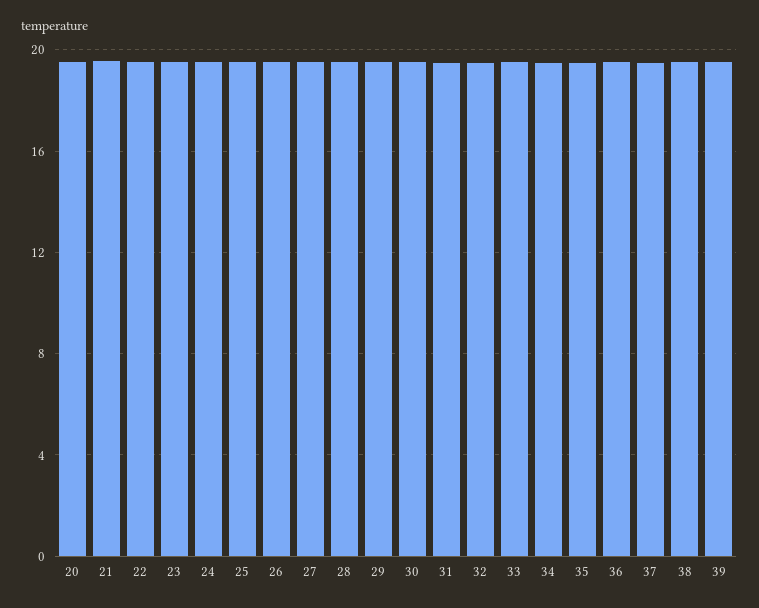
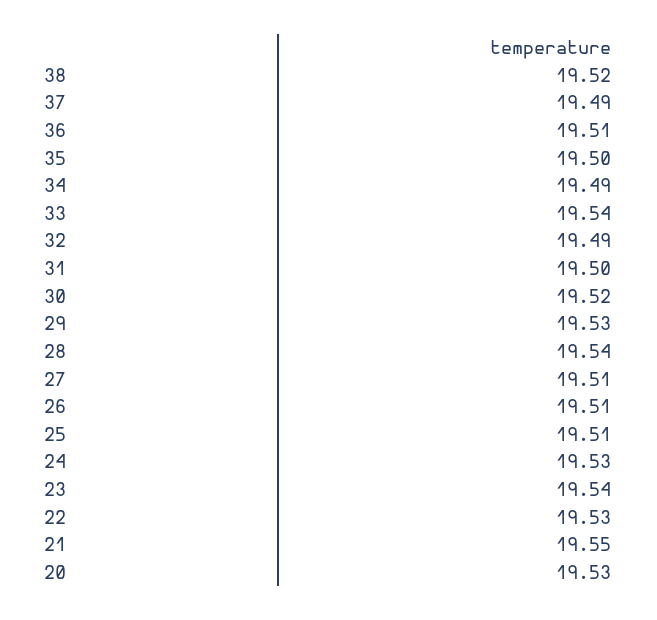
  {
    "20": 19.53,
    "21": 19.55,
    "22": 19.53,
    "23": 19.54,
    "24": 19.53,
    "25": 19.51,
    "26": 19.51,
    "27": 19.51,
    "28": 19.54,
    "29": 19.53,
    "30": 19.52,
    "31": 19.5,
    "32": 19.49,
    "33": 19.54,
    "34": 19.49,
    "35": 19.5,
    "36": 19.51,
    "37": 19.49,
-   "38": 19.52,
+   "38": 19.52
-   "39": 19.5
  }

